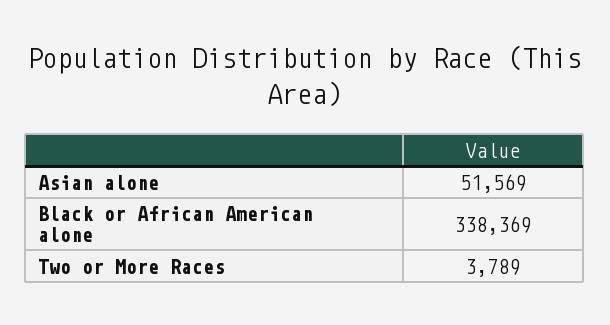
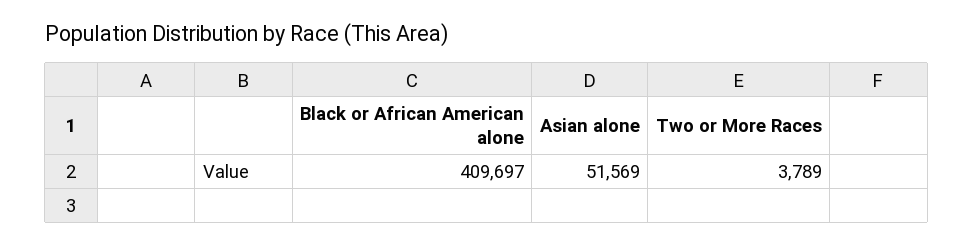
  {
    "Asian alone": 51569,
-   "Black or African American alone": 338369,
+   "Black or African American alone": 409697,
    "Two or More Races": 3789
  }

